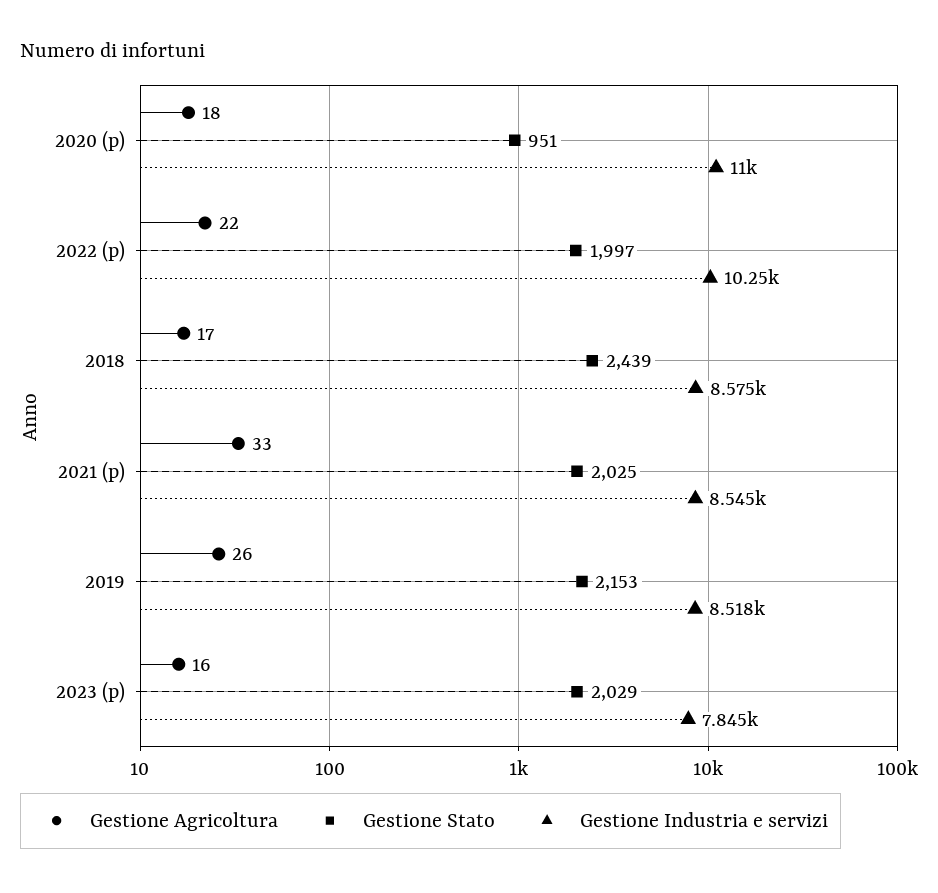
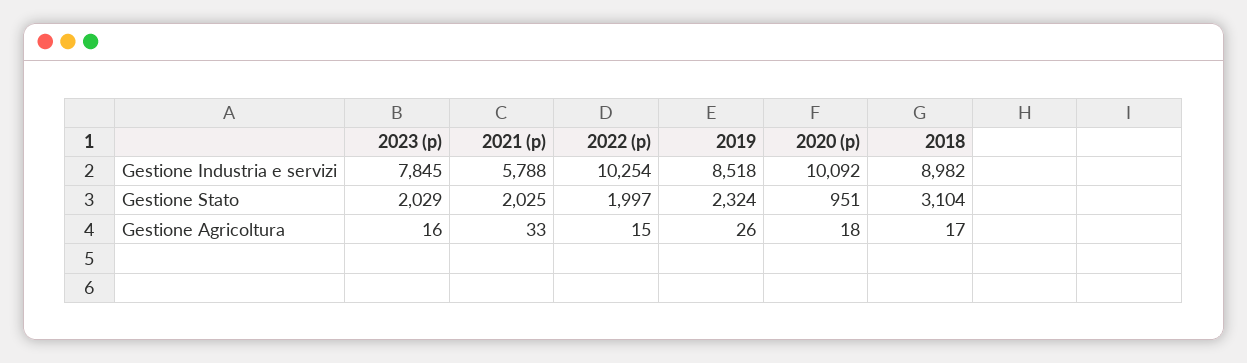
  {
    "Gestione Agricoltura": {
      "2020 (p)": 18,
-     "2022 (p)": 22,
+     "2022 (p)": 15,
      "2018": 17,
      "2021 (p)": 33,
      "2019": 26,
      "2023 (p)": 16
    },
    "Gestione Stato": {
      "2020 (p)": 951,
      "2022 (p)": 1997,
-     "2018": 2439,
+     "2018": 3104,
      "2021 (p)": 2025,
-     "2019": 2153,
+     "2019": 2324,
      "2023 (p)": 2029
    },
    "Gestione Industria e servizi": {
-     "2020 (p)": 11000,
+     "2020 (p)": 10092,
      "2022 (p)": 10254,
-     "2018": 8575,
+     "2018": 8982,
-     "2021 (p)": 8545,
+     "2021 (p)": 5788,
      "2019": 8518,
      "2023 (p)": 7845
    }
  }

